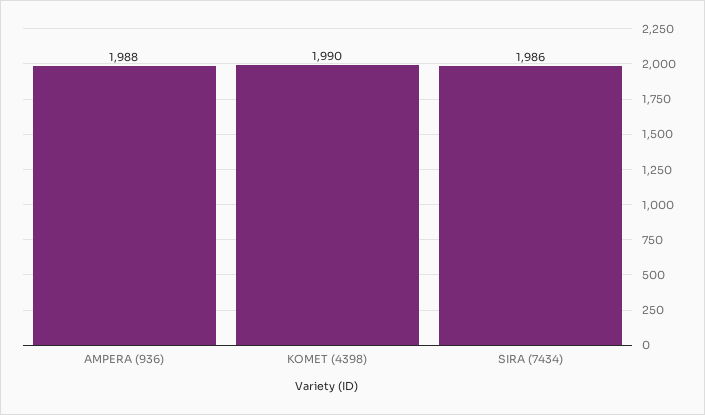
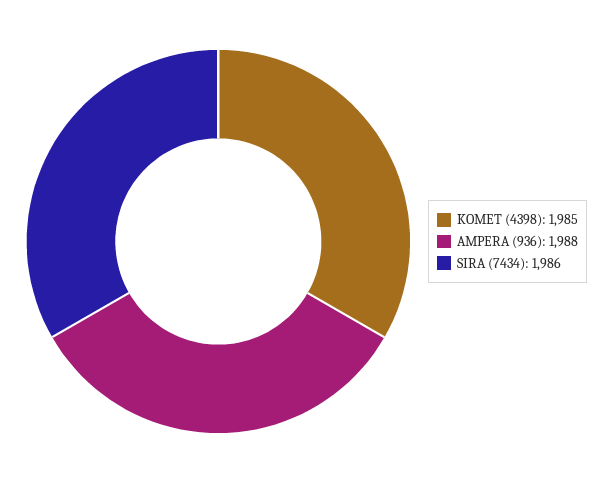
  {
    "AMPERA (936)": 1988,
-   "KOMET (4398)": 1990,
+   "KOMET (4398)": 1985,
    "SIRA (7434)": 1986
  }

